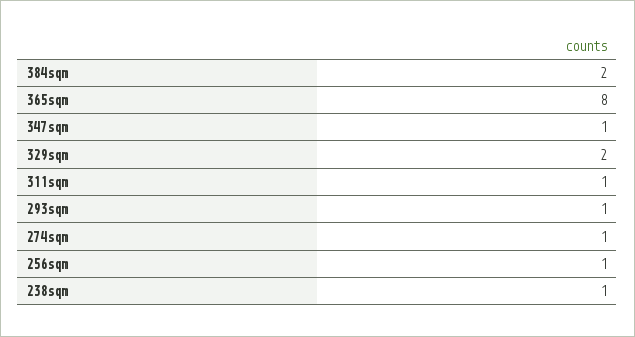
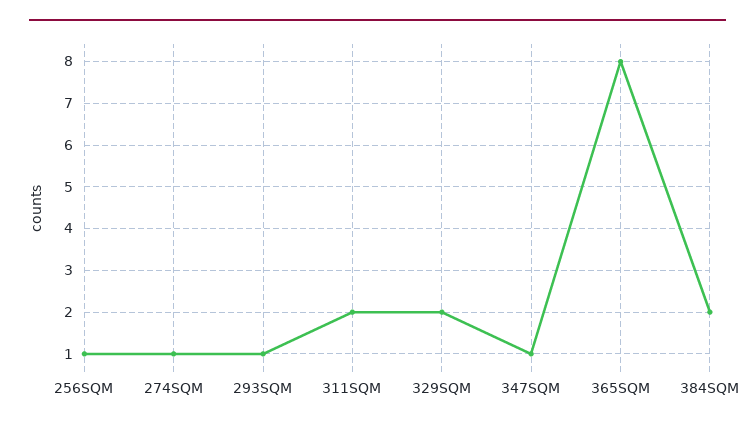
  {
    "384sqm": 2,
    "365sqm": 8,
    "347sqm": 1,
    "329sqm": 2,
-   "311sqm": 1,
+   "311sqm": 2,
    "293sqm": 1,
    "274sqm": 1,
-   "256sqm": 1,
+   "256sqm": 1
-   "238sqm": 1
  }

